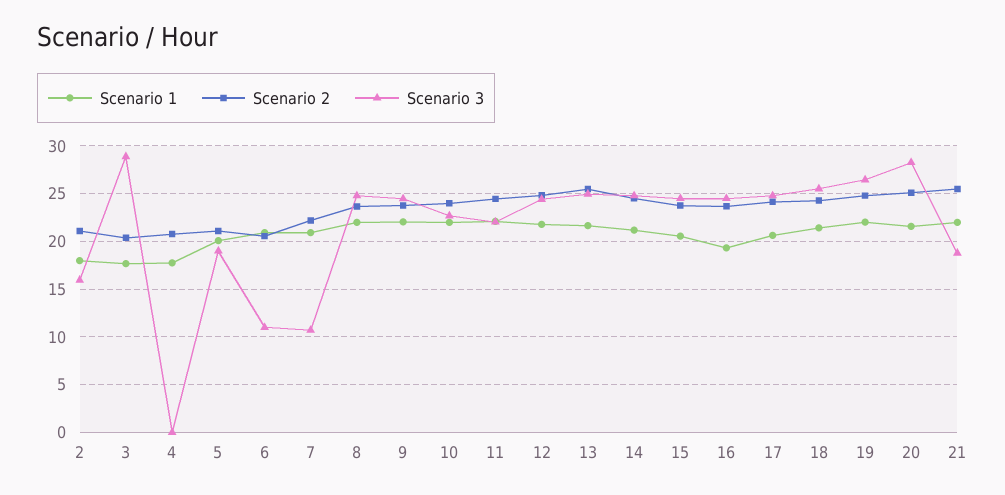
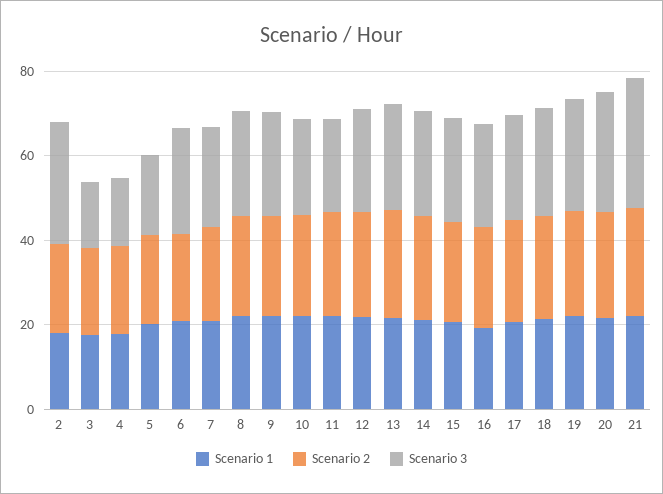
  {
    "Scenario 1": {
      "2": 18,
      "3": 18,
      "4": 18,
      "5": 20,
      "6": 21,
      "7": 21,
      "8": 22,
      "9": 22,
      "10": 22,
      "11": 22,
      "12": 22,
      "13": 22,
      "14": 21,
      "15": 21,
      "16": 19,
      "17": 21,
      "18": 21,
      "19": 22,
      "20": 22,
      "21": 22
    },
    "Scenario 2": {
      "2": 21,
      "3": 20,
      "4": 21,
      "5": 21,
      "6": 21,
      "7": 22,
      "8": 24,
      "9": 24,
      "10": 24,
      "11": 24,
      "12": 25,
      "13": 25,
      "14": 25,
      "15": 24,
      "16": 24,
      "17": 24,
      "18": 24,
      "19": 25,
      "20": 25,
      "21": 26
    },
    "Scenario 3": {
-     "2": 16,
+     "2": 30,
-     "3": 29,
+     "3": 15,
-     "4": 0,
+     "4": 15,
      "5": 19,
-     "6": 11,
+     "6": 25,
-     "7": 11,
+     "7": 25,
      "8": 25,
      "9": 24,
      "10": 23,
      "11": 22,
      "12": 24,
      "13": 25,
      "14": 25,
      "15": 25,
      "16": 25,
      "17": 25,
      "18": 26,
      "19": 26,
      "20": 28,
-     "21": 19
+     "21": 30
    }
  }

